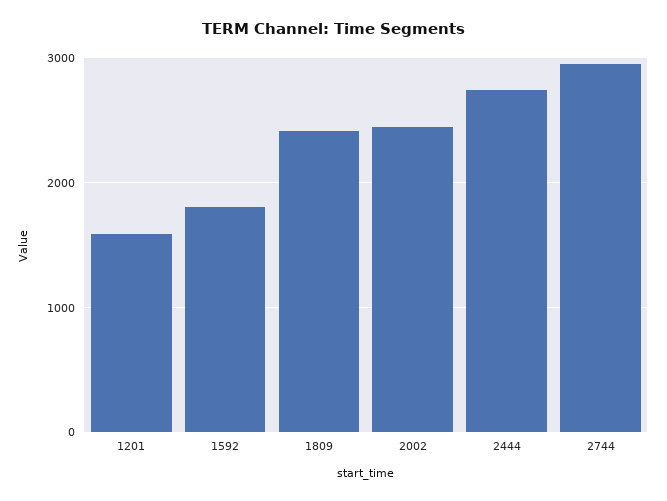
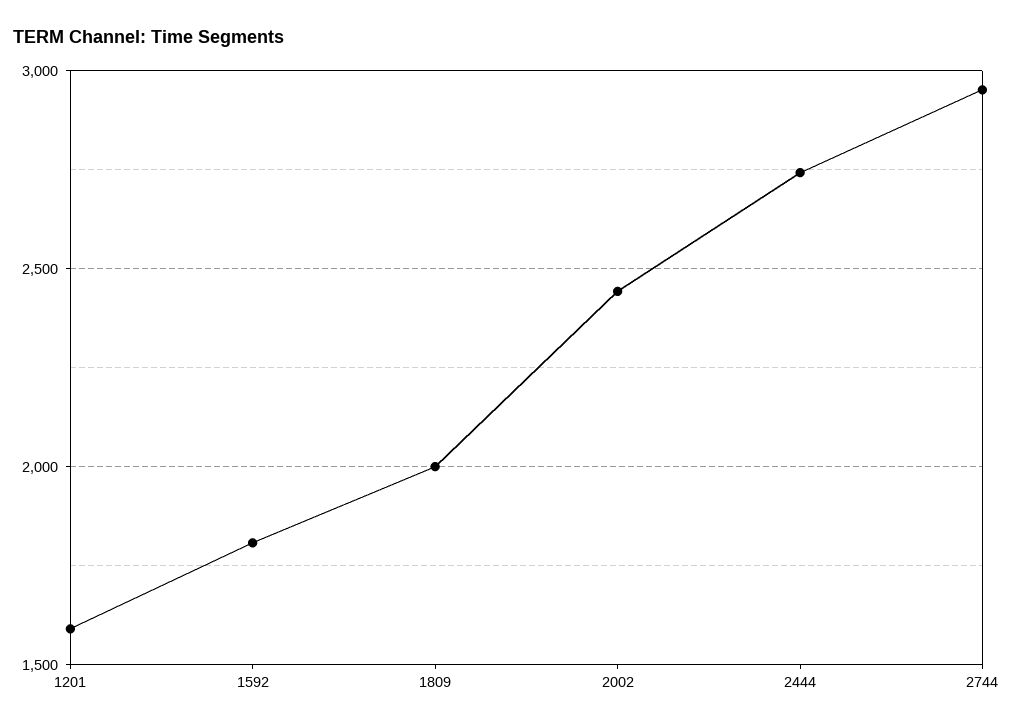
  {
    "1201": 1600,
    "1592": 1800,
-   "1809": 2400,
+   "1809": 2000,
    "2002": 2450,
    "2444": 2750,
    "2744": 2950
  }

